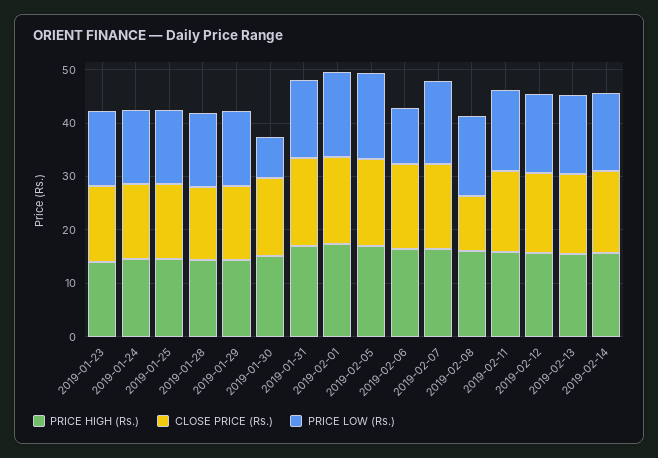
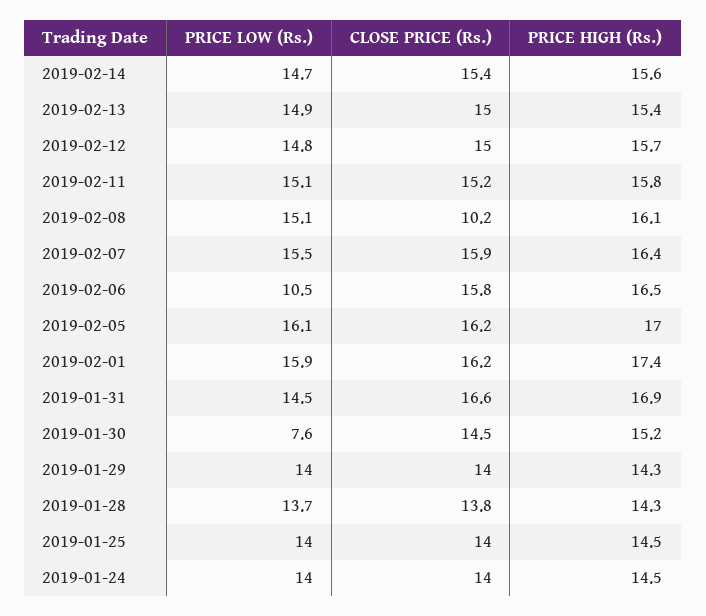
  {
    "PRICE HIGH (Rs.)": {
-     "2019-01-23": 14,
      "2019-01-24": 14.5,
      "2019-01-25": 14.5,
      "2019-01-28": 14.3,
      "2019-01-29": 14.3,
      "2019-01-30": 15.2,
      "2019-01-31": 16.9,
      "2019-02-01": 17.4,
      "2019-02-05": 17,
      "2019-02-06": 16.5,
      "2019-02-07": 16.4,
      "2019-02-08": 16.1,
      "2019-02-11": 15.8,
      "2019-02-12": 15.7,
      "2019-02-13": 15.4,
      "2019-02-14": 15.6
    },
    "CLOSE PRICE (Rs.)": {
-     "2019-01-23": 14,
      "2019-01-24": 14,
      "2019-01-25": 14,
      "2019-01-28": 13.8,
      "2019-01-29": 14,
      "2019-01-30": 14.5,
      "2019-01-31": 16.6,
      "2019-02-01": 16.2,
      "2019-02-05": 16.2,
      "2019-02-06": 15.8,
      "2019-02-07": 15.9,
      "2019-02-08": 10.2,
      "2019-02-11": 15.2,
      "2019-02-12": 15,
      "2019-02-13": 15,
      "2019-02-14": 15.4
    },
    "PRICE LOW (Rs.)": {
-     "2019-01-23": 14,
      "2019-01-24": 14,
      "2019-01-25": 14,
      "2019-01-28": 13.7,
      "2019-01-29": 14,
      "2019-01-30": 7.6,
      "2019-01-31": 14.5,
      "2019-02-01": 15.9,
      "2019-02-05": 16.1,
      "2019-02-06": 10.5,
      "2019-02-07": 15.5,
      "2019-02-08": 15.1,
      "2019-02-11": 15.1,
      "2019-02-12": 14.8,
      "2019-02-13": 14.9,
      "2019-02-14": 14.7
    }
  }

